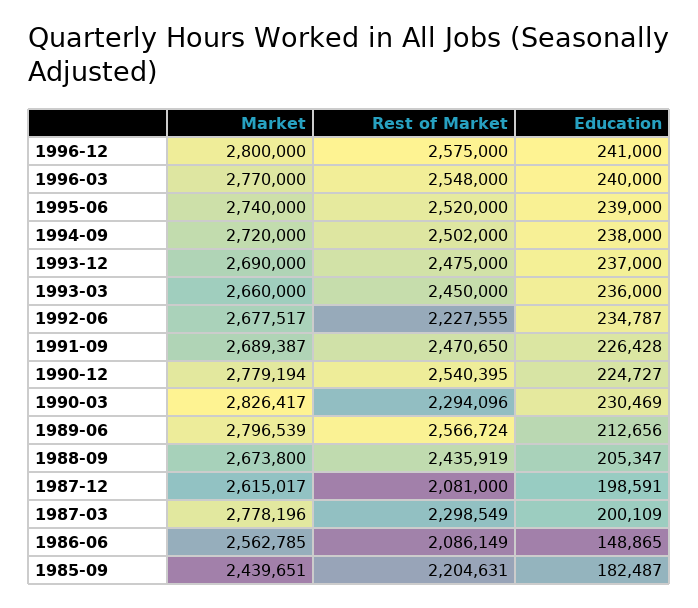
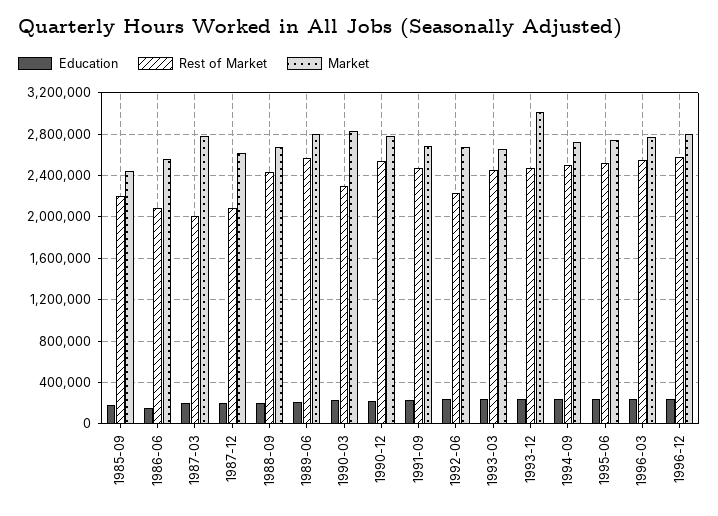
  {
    "Market": {
      "1996-12": 2800000,
      "1996-03": 2770000,
      "1995-06": 2740000,
      "1994-09": 2720000,
-     "1993-12": 2690000,
+     "1993-12": 3000000,
      "1993-03": 2660000,
      "1992-06": 2677517,
      "1991-09": 2689387,
      "1990-12": 2779194,
      "1990-03": 2826417,
      "1989-06": 2796539,
      "1988-09": 2673800,
      "1987-12": 2615017,
      "1987-03": 2778196,
      "1986-06": 2562785,
      "1985-09": 2439651
    },
    "Rest of Market": {
      "1996-12": 2575000,
      "1996-03": 2548000,
      "1995-06": 2520000,
      "1994-09": 2502000,
      "1993-12": 2475000,
      "1993-03": 2450000,
      "1992-06": 2227555,
      "1991-09": 2470650,
      "1990-12": 2540395,
      "1990-03": 2294096,
      "1989-06": 2566724,
      "1988-09": 2435919,
      "1987-12": 2081000,
-     "1987-03": 2298549,
+     "1987-03": 2000000,
      "1986-06": 2086149,
      "1985-09": 2204631
    },
    "Education": {
      "1996-12": 241000,
      "1996-03": 240000,
      "1995-06": 239000,
      "1994-09": 238000,
      "1993-12": 237000,
      "1993-03": 236000,
      "1992-06": 234787,
      "1991-09": 226428,
      "1990-12": 224727,
      "1990-03": 230469,
      "1989-06": 212656,
      "1988-09": 205347,
      "1987-12": 198591,
      "1987-03": 200109,
      "1986-06": 148865,
      "1985-09": 182487
    }
  }

